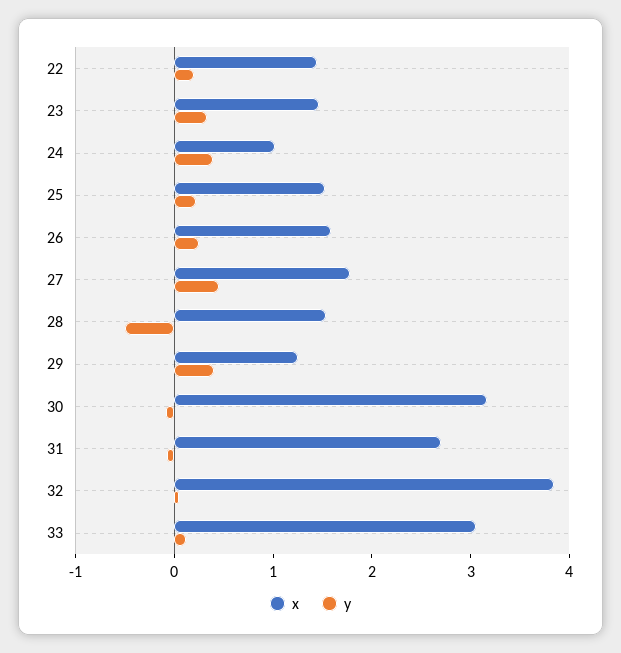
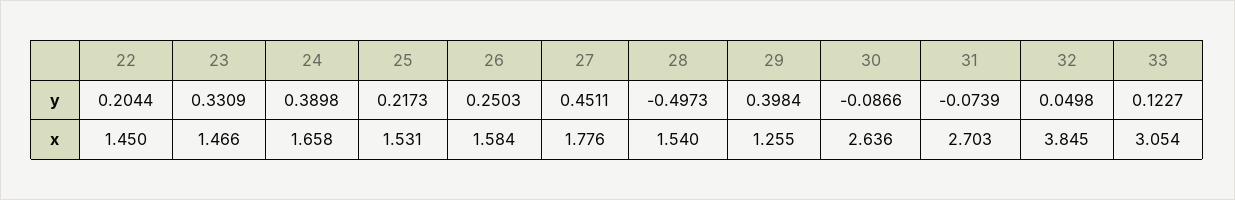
  {
    "x": {
      "22": 1.45,
      "23": 1.466,
-     "24": 1,
+     "24": 1.658,
      "25": 1.531,
      "26": 1.584,
      "27": 1.776,
      "28": 1.54,
      "29": 1.255,
-     "30": 3.2,
+     "30": 2.636,
      "31": 2.703,
      "32": 3.845,
      "33": 3.054
    },
    "y": {
      "22": 0.2044,
      "23": 0.3309,
      "24": 0.3898,
      "25": 0.2173,
      "26": 0.2503,
      "27": 0.4511,
      "28": -0.4973,
      "29": 0.3984,
      "30": -0.0866,
      "31": -0.0739,
      "32": 0.0498,
      "33": 0.1227
    }
  }

